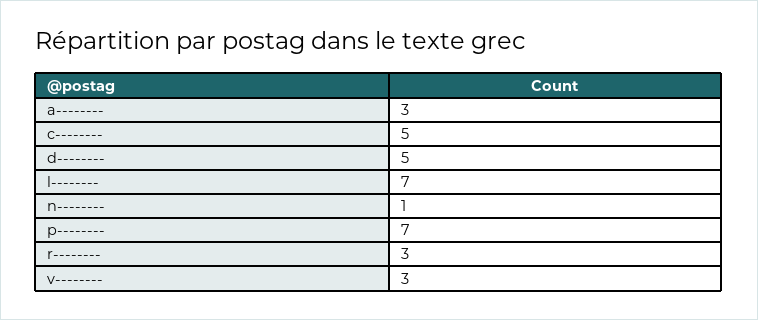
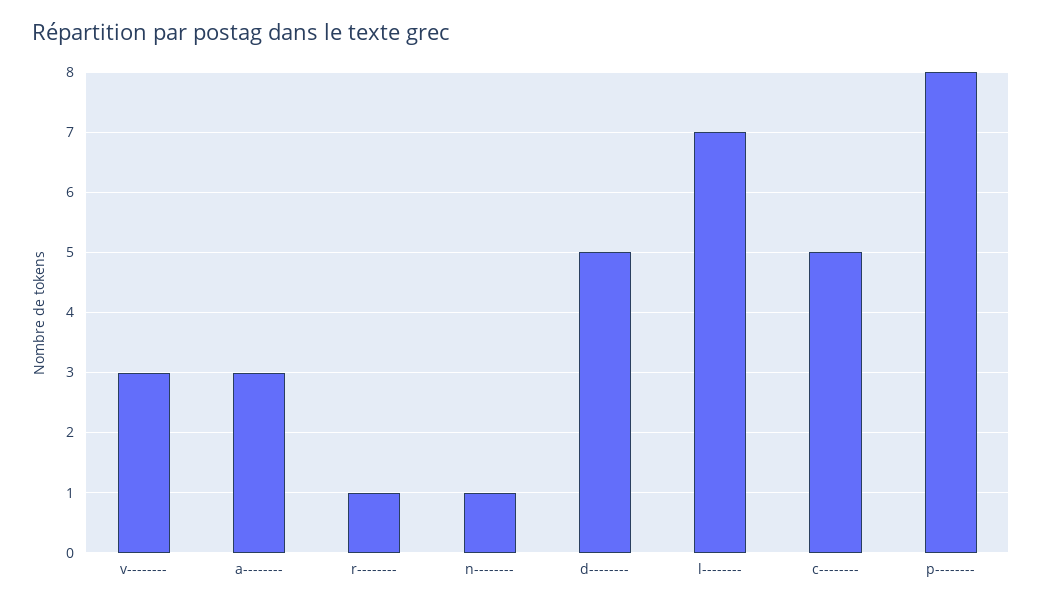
  {
    "a--------": 3,
    "c--------": 5,
    "d--------": 5,
    "l--------": 7,
    "n--------": 1,
-   "p--------": 7,
+   "p--------": 8,
-   "r--------": 3,
+   "r--------": 1,
    "v--------": 3
  }

